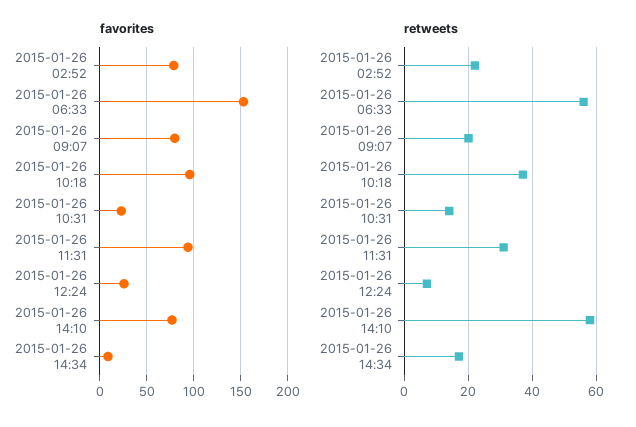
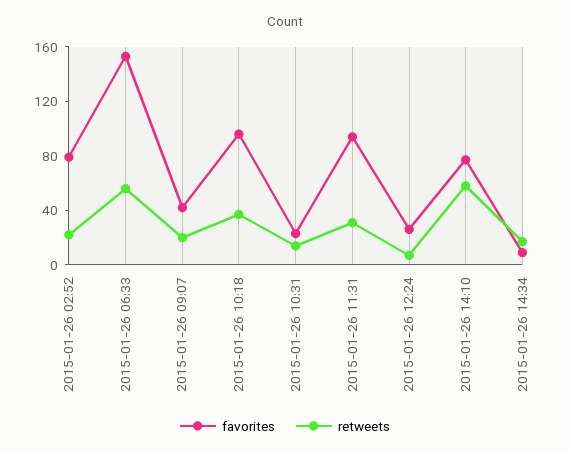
  {
    "favorites": {
      "2015-01-26 02:52": 80,
      "2015-01-26 06:33": 150,
-     "2015-01-26 09:07": 80,
+     "2015-01-26 09:07": 40,
      "2015-01-26 10:18": 100,
      "2015-01-26 10:31": 20,
      "2015-01-26 11:31": 90,
      "2015-01-26 12:24": 30,
      "2015-01-26 14:10": 80,
      "2015-01-26 14:34": 10
    },
    "retweets": {
      "2015-01-26 02:52": 20,
      "2015-01-26 06:33": 55,
      "2015-01-26 09:07": 20,
      "2015-01-26 10:18": 35,
      "2015-01-26 10:31": 15,
      "2015-01-26 11:31": 30,
      "2015-01-26 12:24": 5,
      "2015-01-26 14:10": 60,
      "2015-01-26 14:34": 15
    }
  }

